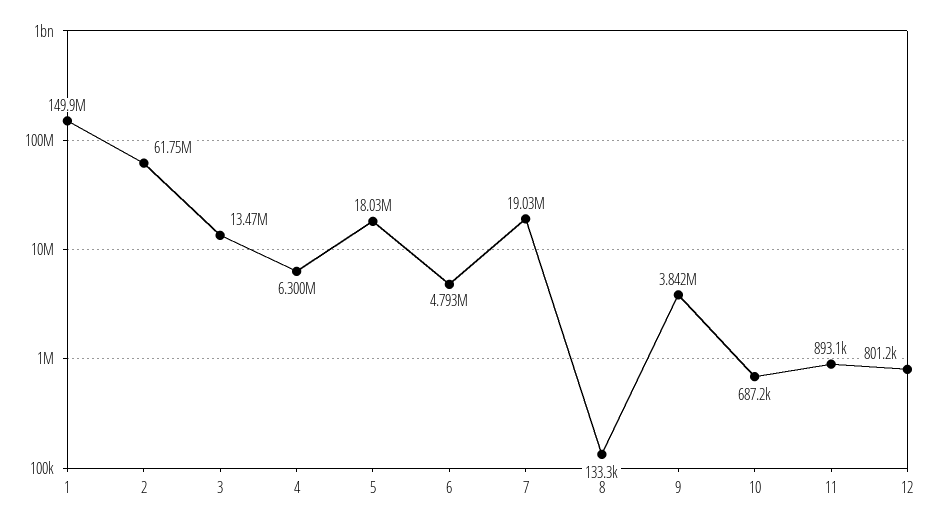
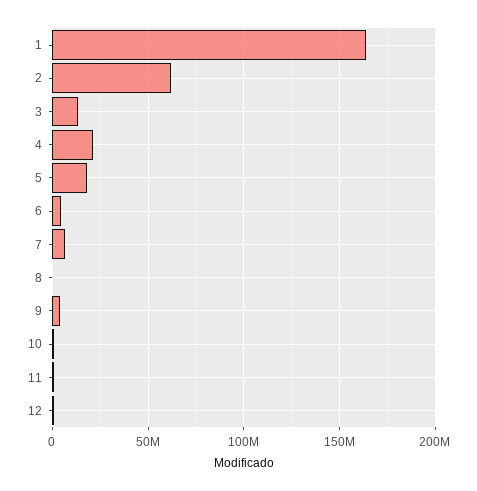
  {
-   "1": 149900000,
+   "1": 165000000,
    "2": 61750000,
    "3": 13470000,
-   "4": 6300000,
+   "4": 20000000,
    "5": 18030000,
    "6": 4793000,
-   "7": 19030000,
+   "7": 5000000,
    "8": 133300,
    "9": 3842000,
    "10": 687200,
    "11": 893100,
    "12": 801200
  }

